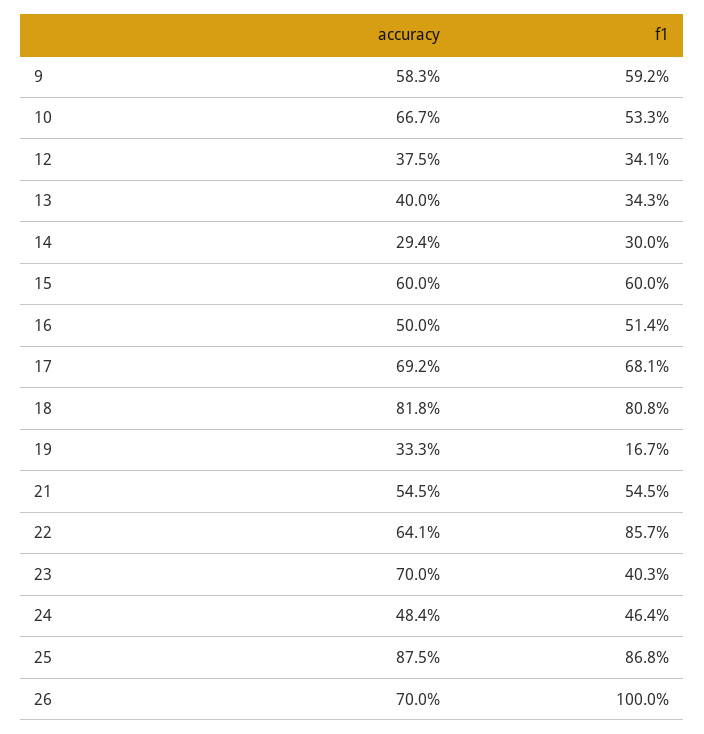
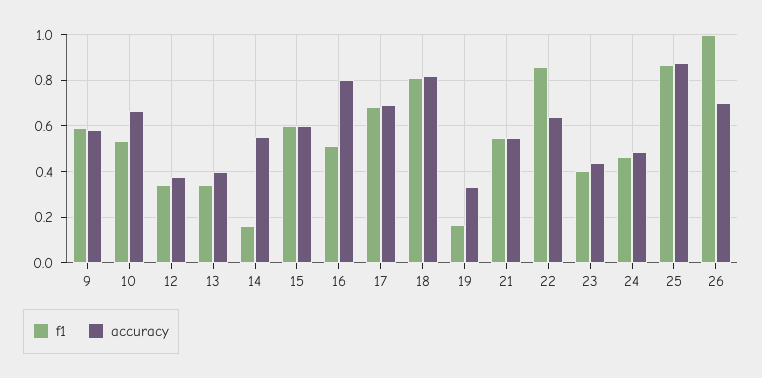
  {
    "accuracy": {
      "9": 0.583,
      "10": 0.667,
      "12": 0.375,
      "13": 0.4,
-     "14": 0.294,
+     "14": 0.55,
      "15": 0.6,
-     "16": 0.5,
+     "16": 0.8,
      "17": 0.692,
      "18": 0.818,
      "19": 0.333,
      "21": 0.545,
      "22": 0.641,
-     "23": 0.7,
+     "23": 0.45,
      "24": 0.484,
      "25": 0.875,
      "26": 0.7
    },
    "f1": {
      "9": 0.592,
      "10": 0.533,
      "12": 0.341,
      "13": 0.343,
-     "14": 0.3,
+     "14": 0.15,
      "15": 0.6,
      "16": 0.514,
      "17": 0.681,
      "18": 0.808,
      "19": 0.167,
      "21": 0.545,
      "22": 0.857,
      "23": 0.403,
      "24": 0.464,
      "25": 0.868,
      "26": 1
    }
  }

